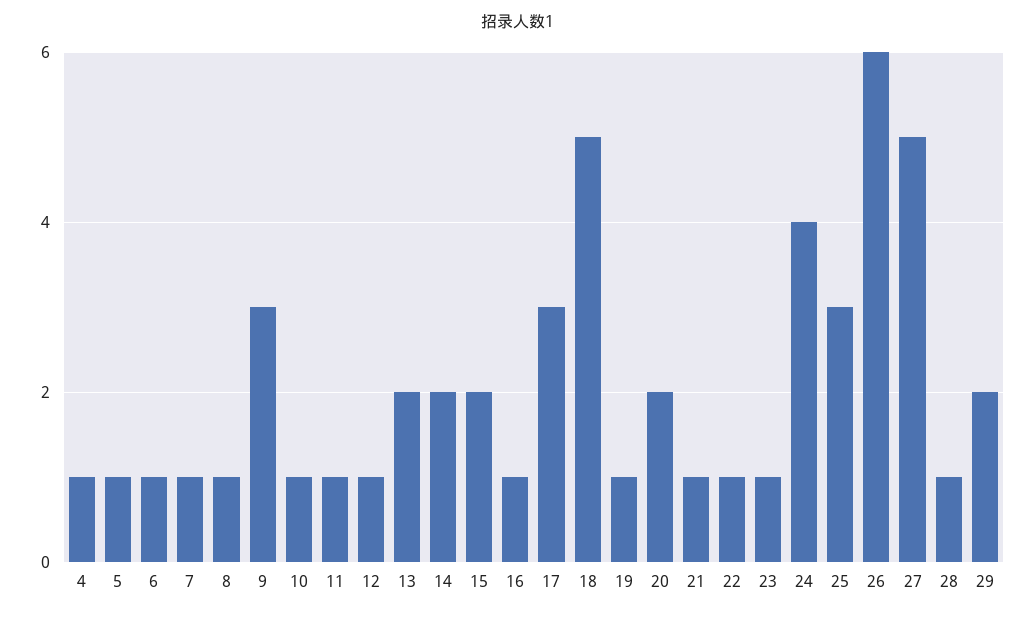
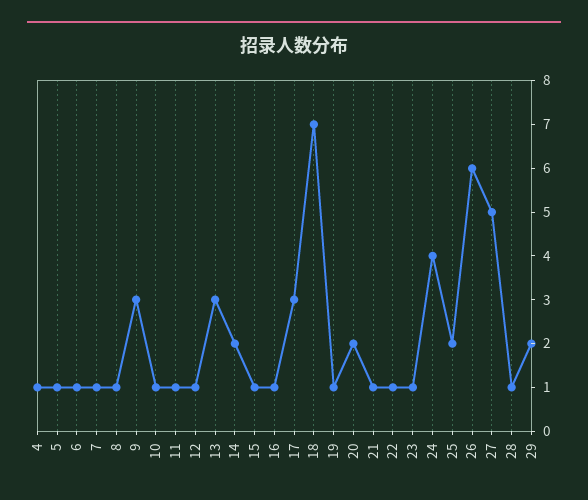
  {
    "4": 1,
    "5": 1,
    "6": 1,
    "7": 1,
    "8": 1,
    "9": 3,
    "10": 1,
    "11": 1,
    "12": 1,
-   "13": 2,
+   "13": 3,
    "14": 2,
-   "15": 2,
+   "15": 1,
    "16": 1,
    "17": 3,
-   "18": 5,
+   "18": 7,
    "19": 1,
    "20": 2,
    "21": 1,
    "22": 1,
    "23": 1,
    "24": 4,
-   "25": 3,
+   "25": 2,
    "26": 6,
    "27": 5,
    "28": 1,
    "29": 2
  }

